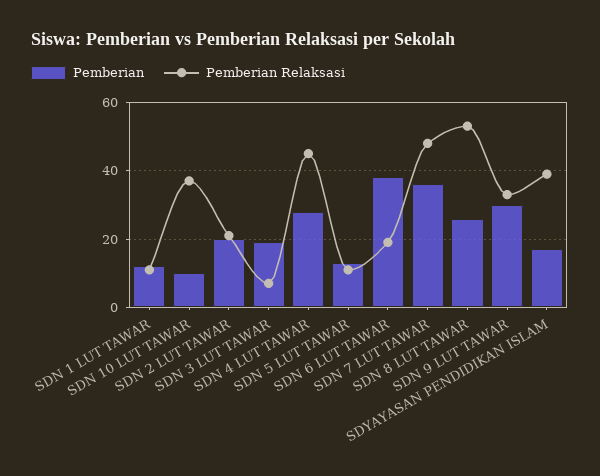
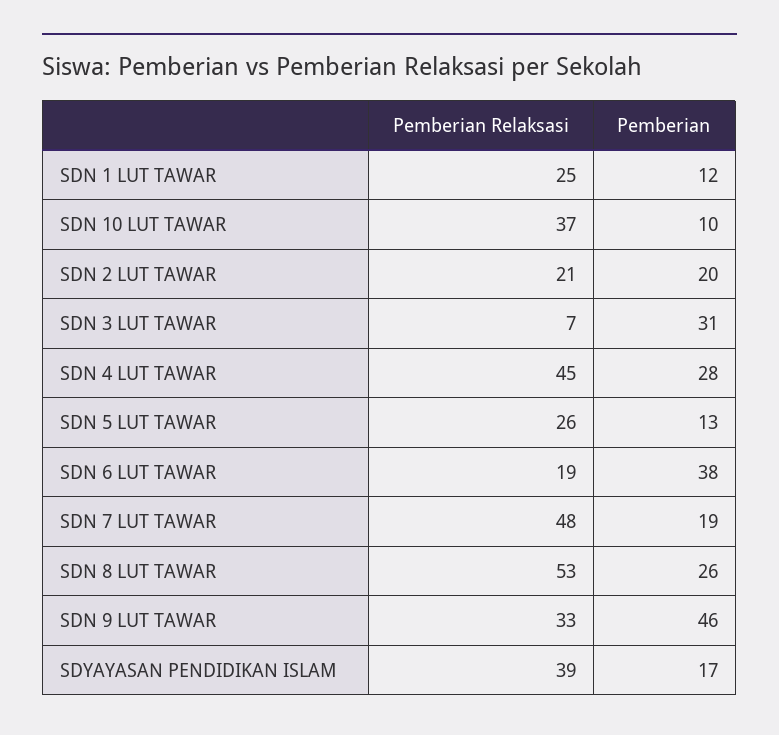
  {
    "Pemberian": {
      "SDN 1 LUT TAWAR": 12,
      "SDN 10 LUT TAWAR": 10,
      "SDN 2 LUT TAWAR": 20,
-     "SDN 3 LUT TAWAR": 20,
+     "SDN 3 LUT TAWAR": 31,
      "SDN 4 LUT TAWAR": 28,
      "SDN 5 LUT TAWAR": 13,
      "SDN 6 LUT TAWAR": 38,
-     "SDN 7 LUT TAWAR": 35,
+     "SDN 7 LUT TAWAR": 19,
      "SDN 8 LUT TAWAR": 26,
-     "SDN 9 LUT TAWAR": 30,
+     "SDN 9 LUT TAWAR": 46,
      "SDYAYASAN PENDIDIKAN ISLAM": 17
    },
    "Pemberian Relaksasi": {
-     "SDN 1 LUT TAWAR": 10,
+     "SDN 1 LUT TAWAR": 25,
      "SDN 10 LUT TAWAR": 37,
      "SDN 2 LUT TAWAR": 21,
      "SDN 3 LUT TAWAR": 7,
      "SDN 4 LUT TAWAR": 45,
-     "SDN 5 LUT TAWAR": 10,
+     "SDN 5 LUT TAWAR": 26,
      "SDN 6 LUT TAWAR": 19,
      "SDN 7 LUT TAWAR": 48,
      "SDN 8 LUT TAWAR": 53,
      "SDN 9 LUT TAWAR": 33,
      "SDYAYASAN PENDIDIKAN ISLAM": 39
    }
  }

